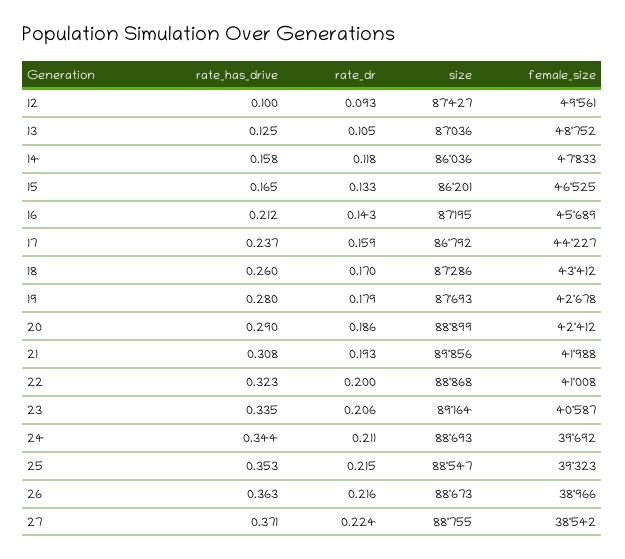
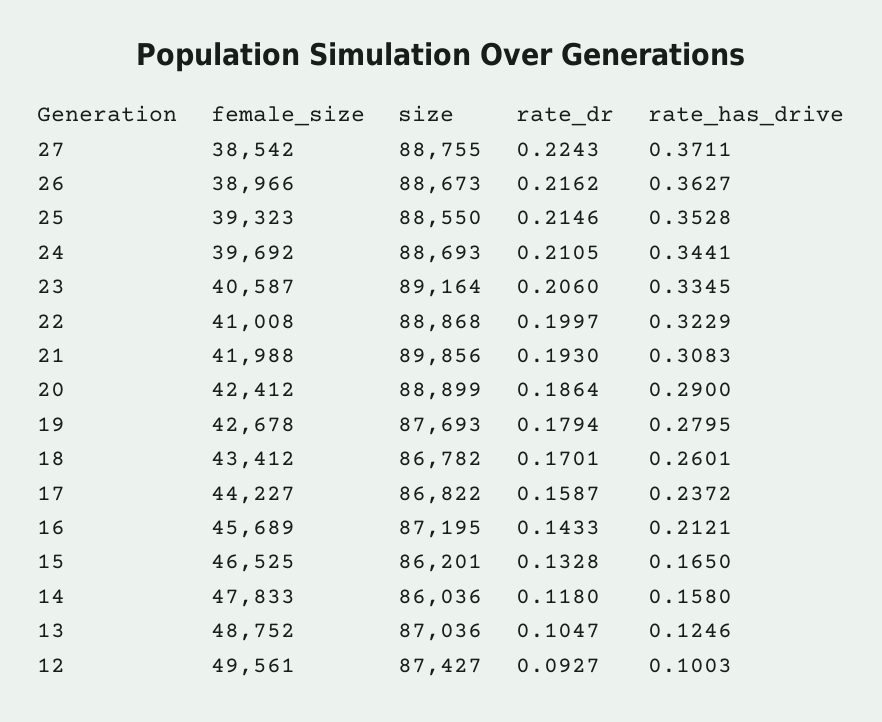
  {
    "rate_has_drive": {
      "12": 0.1003,
      "13": 0.1246,
      "14": 0.158,
      "15": 0.165,
      "16": 0.2121,
      "17": 0.2372,
      "18": 0.2601,
      "19": 0.2795,
      "20": 0.29,
      "21": 0.3083,
      "22": 0.3229,
      "23": 0.3345,
      "24": 0.3441,
      "25": 0.3528,
      "26": 0.3627,
      "27": 0.3711
    },
    "rate_dr": {
      "12": 0.0927,
      "13": 0.1047,
      "14": 0.118,
      "15": 0.1328,
      "16": 0.1433,
      "17": 0.1587,
      "18": 0.1701,
      "19": 0.1794,
      "20": 0.1864,
      "21": 0.193,
      "22": 0.1997,
      "23": 0.206,
      "24": 0.2105,
      "25": 0.2146,
      "26": 0.2162,
      "27": 0.2243
    },
    "size": {
      "12": 87427,
      "13": 87036,
      "14": 86036,
      "15": 86201,
      "16": 87195,
-     "17": 86792,
+     "17": 86822,
-     "18": 87286,
+     "18": 86782,
      "19": 87693,
      "20": 88899,
      "21": 89856,
      "22": 88868,
      "23": 89164,
      "24": 88693,
-     "25": 88547,
+     "25": 88550,
      "26": 88673,
      "27": 88755
    },
    "female_size": {
      "12": 49561,
      "13": 48752,
      "14": 47833,
      "15": 46525,
      "16": 45689,
      "17": 44227,
      "18": 43412,
      "19": 42678,
      "20": 42412,
      "21": 41988,
      "22": 41008,
      "23": 40587,
      "24": 39692,
      "25": 39323,
      "26": 38966,
      "27": 38542
    }
  }

